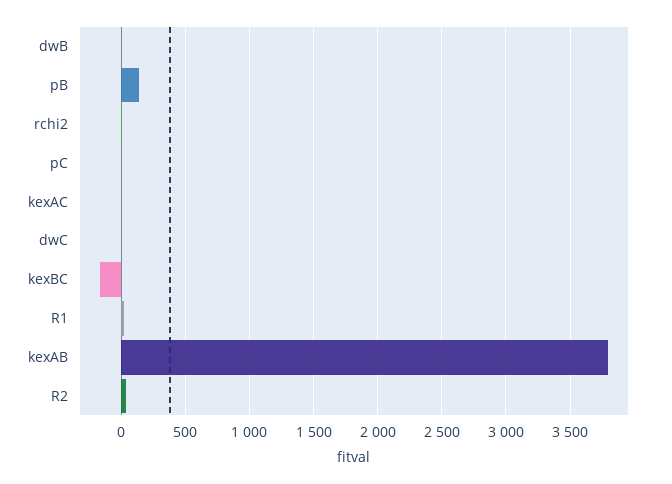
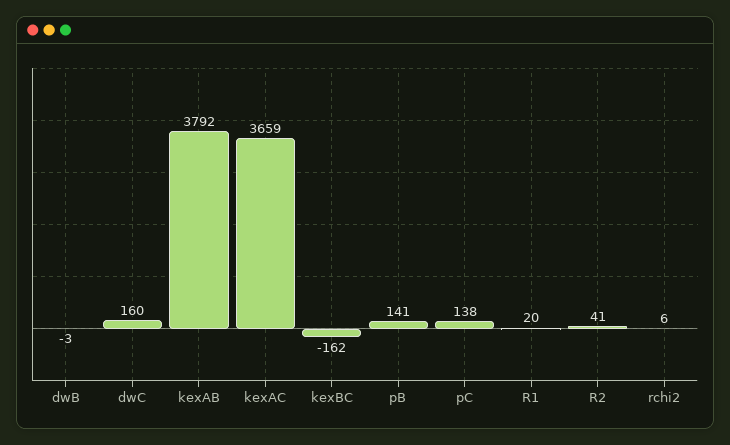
  {
    "dwB": -3,
    "pB": 141,
    "rchi2": 6,
-   "pC": 0,
+   "pC": 138,
-   "kexAC": 0,
+   "kexAC": 3659,
-   "dwC": 0,
+   "dwC": 160,
    "kexBC": -162,
    "R1": 20,
    "kexAB": 3792,
    "R2": 41
  }

